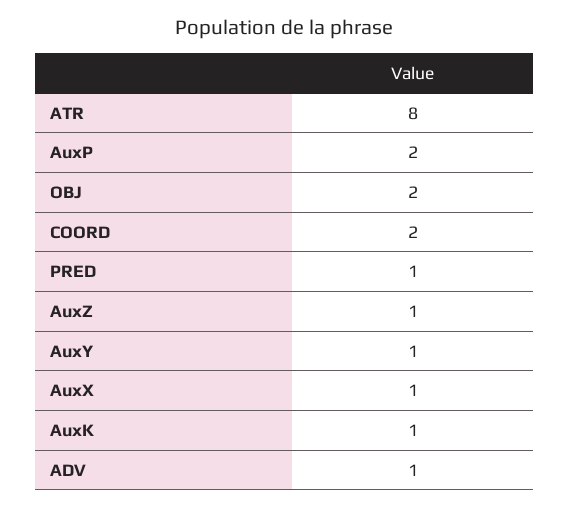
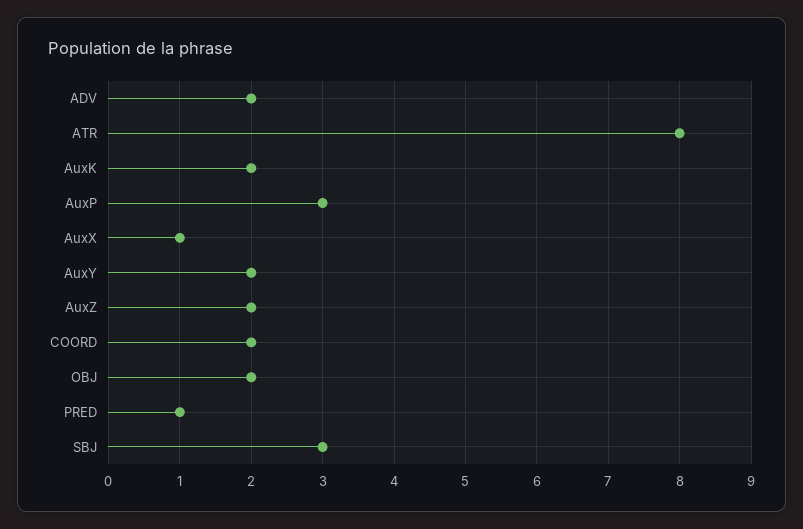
  {
    "ATR": 8,
-   "AuxP": 2,
+   "AuxP": 3,
    "OBJ": 2,
    "COORD": 2,
    "PRED": 1,
-   "AuxZ": 1,
+   "AuxZ": 2,
-   "AuxY": 1,
+   "AuxY": 2,
    "AuxX": 1,
-   "AuxK": 1,
+   "AuxK": 2,
-   "ADV": 1
+   "ADV": 2,
+   "SBJ": 3
  }

